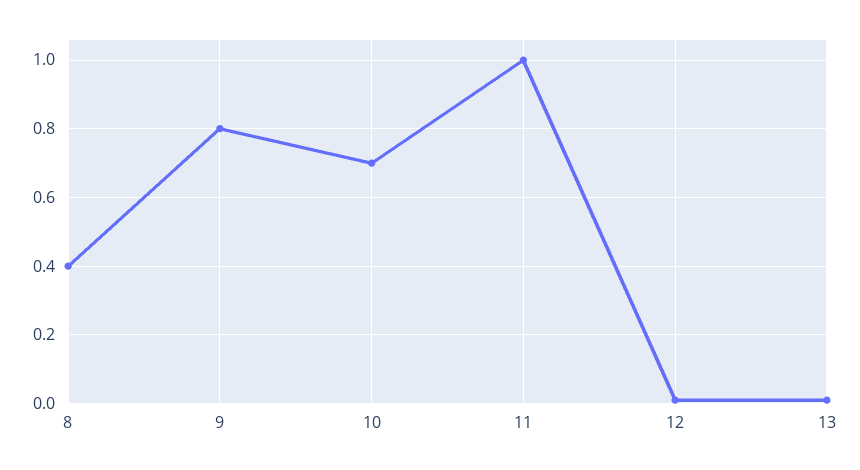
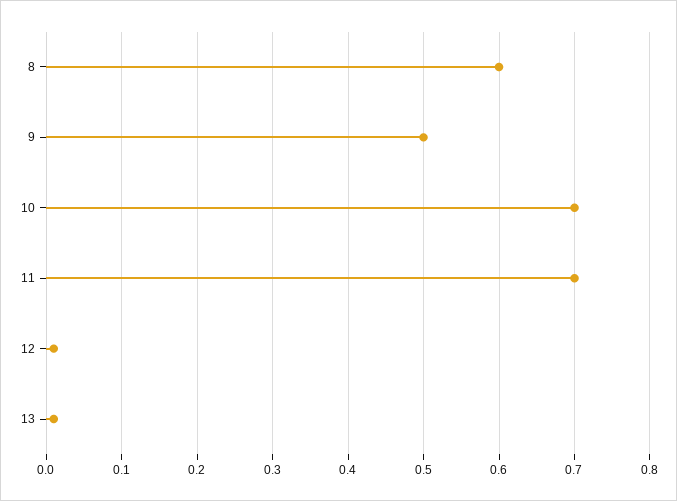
  {
-   "8": 0.4,
+   "8": 0.6,
-   "9": 0.8,
+   "9": 0.5,
    "10": 0.7,
-   "11": 1,
+   "11": 0.7,
    "12": 0.01,
    "13": 0.01
  }

